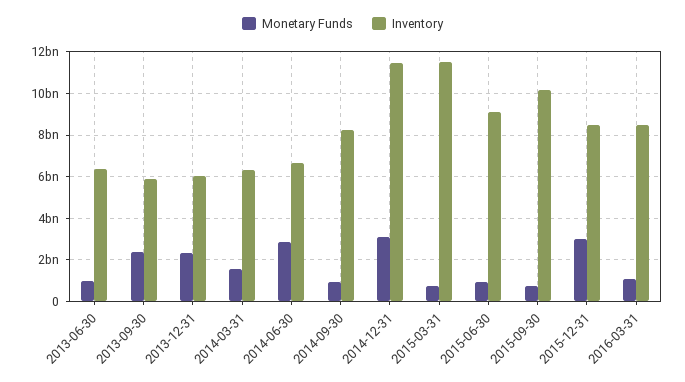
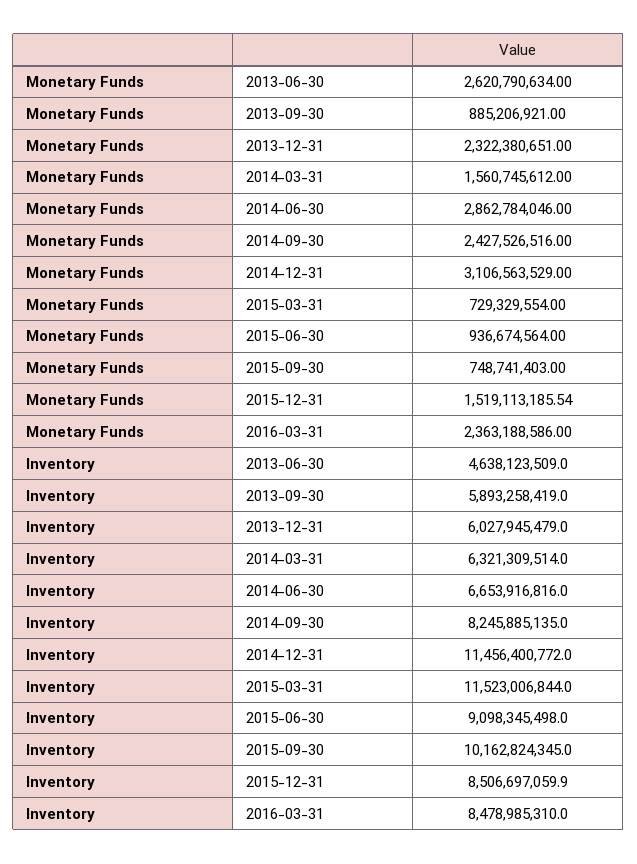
  {
    "Monetary Funds": {
-     "2013-06-30": 1000000000,
+     "2013-06-30": 2620790634,
-     "2013-09-30": 2500000000,
+     "2013-09-30": 885206921,
      "2013-12-31": 2322380651,
      "2014-03-31": 1560745612,
      "2014-06-30": 2862784046,
-     "2014-09-30": 1000000000,
+     "2014-09-30": 2427526516,
      "2014-12-31": 3106563529,
      "2015-03-31": 729329554,
      "2015-06-30": 936674564,
      "2015-09-30": 748741403,
-     "2015-12-31": 3000000000,
+     "2015-12-31": 1519113185.54,
-     "2016-03-31": 1000000000
+     "2016-03-31": 2363188586
    },
    "Inventory": {
-     "2013-06-30": 6500000000,
+     "2013-06-30": 4638123509,
      "2013-09-30": 5893258419,
      "2013-12-31": 6027945479,
      "2014-03-31": 6321309514,
      "2014-06-30": 6653916816,
      "2014-09-30": 8245885135,
      "2014-12-31": 11456400772,
      "2015-03-31": 11523006844,
      "2015-06-30": 9098345498,
      "2015-09-30": 10162824345,
      "2015-12-31": 8506697059.9,
      "2016-03-31": 8478985310
    }
  }

